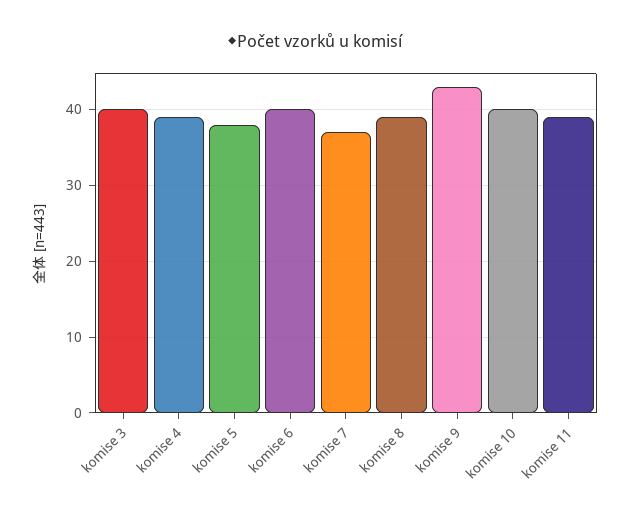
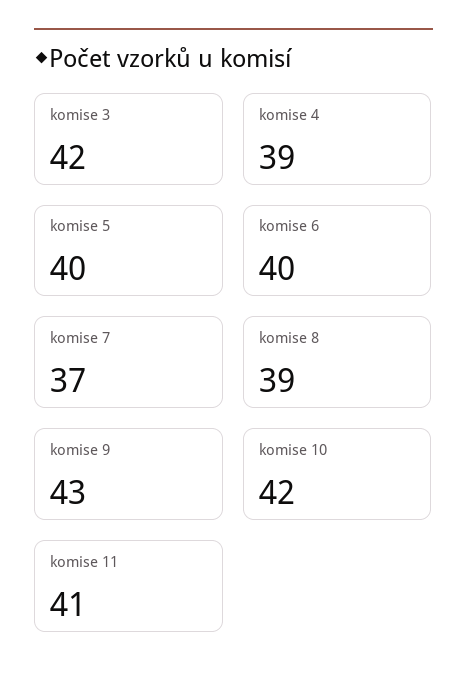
  {
-   "komise 3": 40,
+   "komise 3": 42,
    "komise 4": 39,
-   "komise 5": 38,
+   "komise 5": 40,
    "komise 6": 40,
    "komise 7": 37,
    "komise 8": 39,
    "komise 9": 43,
-   "komise 10": 40,
+   "komise 10": 42,
-   "komise 11": 39
+   "komise 11": 41
  }

